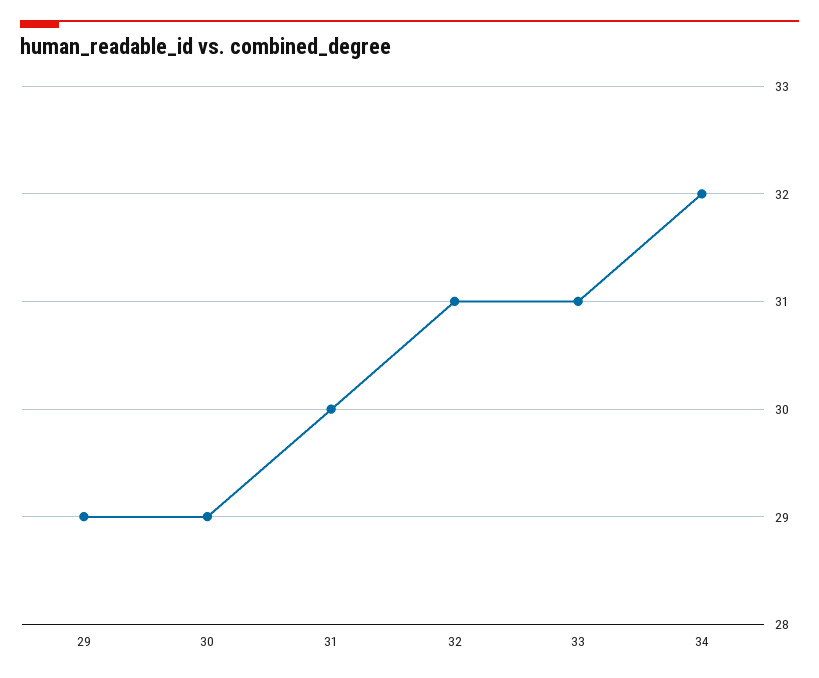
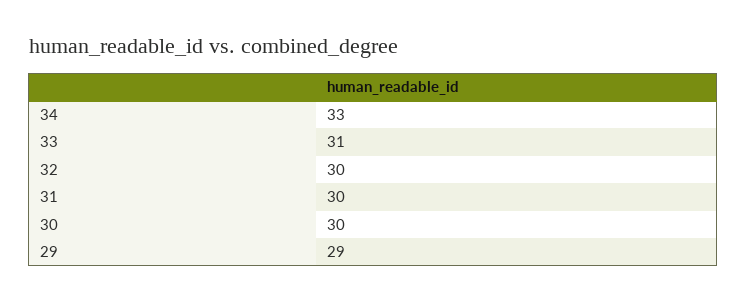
  {
    "29": 29,
-   "30": 29,
+   "30": 30,
    "31": 30,
-   "32": 31,
+   "32": 30,
    "33": 31,
-   "34": 32
+   "34": 33
  }

